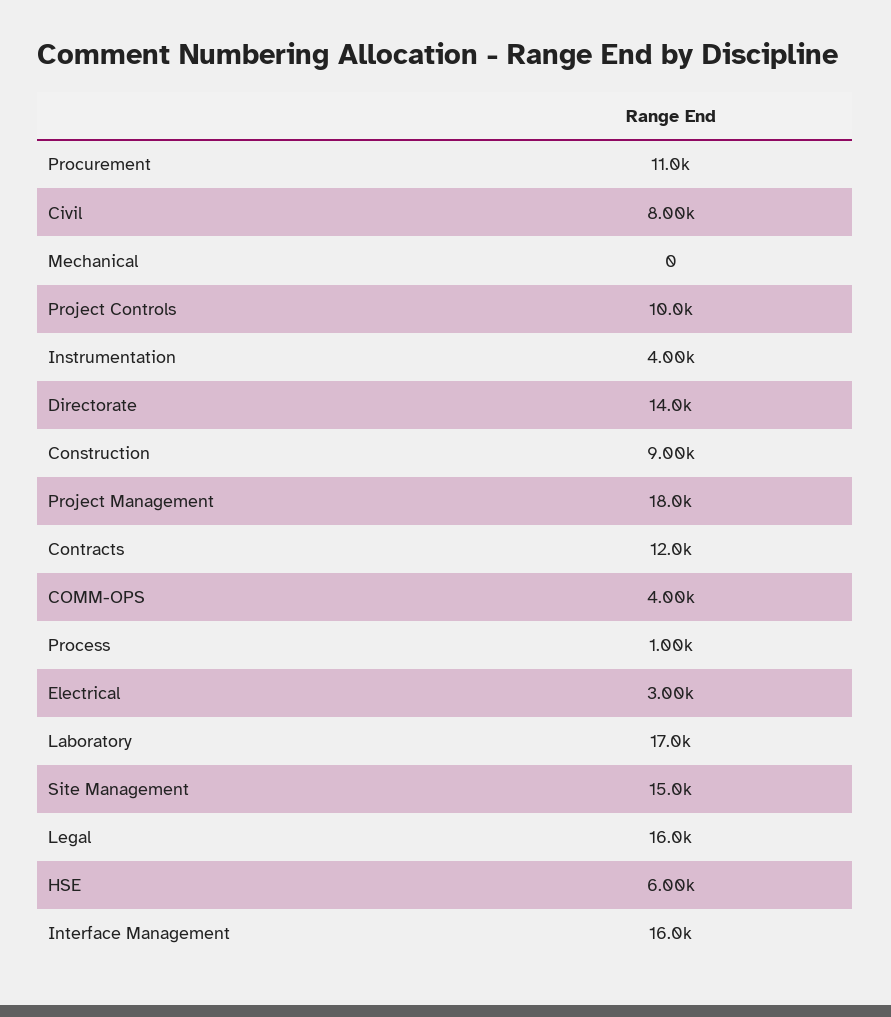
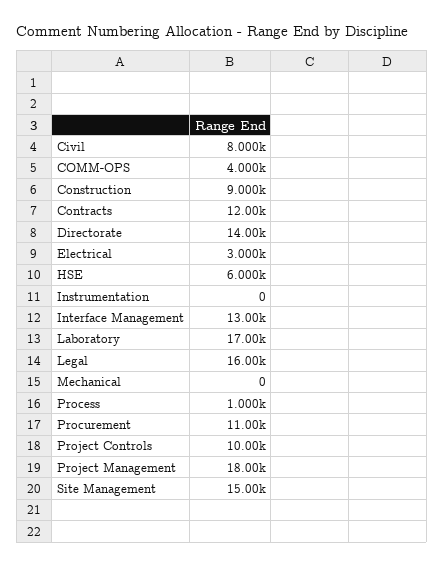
  {
    "Procurement": 11000,
    "Civil": 8000,
    "Mechanical": 0,
    "Project Controls": 10000,
-   "Instrumentation": 4000,
+   "Instrumentation": 0,
    "Directorate": 14000,
    "Construction": 9000,
    "Project Management": 18000,
    "Contracts": 12000,
    "COMM-OPS": 4000,
    "Process": 1000,
    "Electrical": 3000,
    "Laboratory": 17000,
    "Site Management": 15000,
    "Legal": 16000,
    "HSE": 6000,
-   "Interface Management": 16000
+   "Interface Management": 13000
  }

